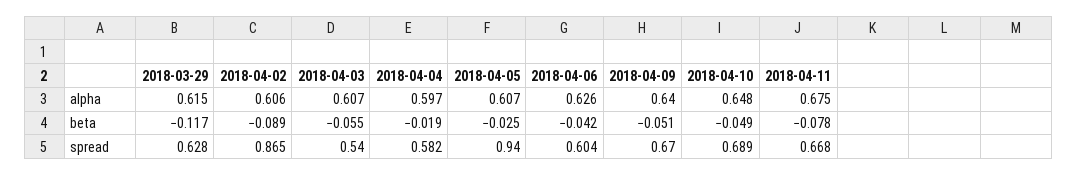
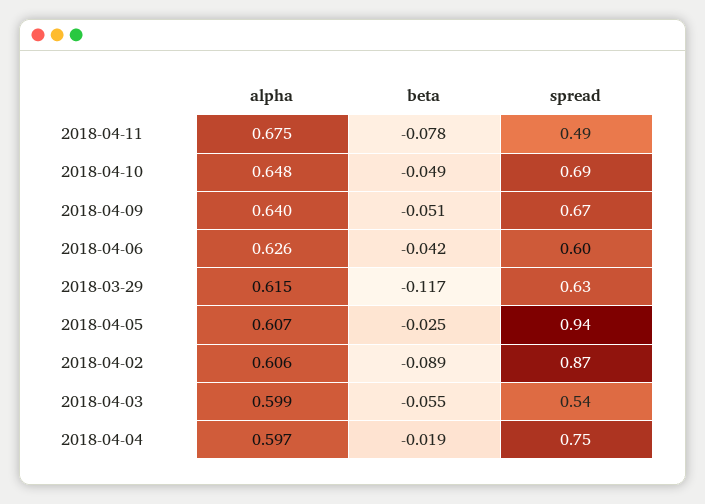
  {
    "2018-03-29": {
      "alpha": 0.615,
      "beta": -0.117,
      "spread": 0.628
    },
    "2018-04-02": {
      "alpha": 0.606,
      "beta": -0.089,
      "spread": 0.865
    },
    "2018-04-03": {
-     "alpha": 0.607,
+     "alpha": 0.599,
      "beta": -0.055,
      "spread": 0.54
    },
    "2018-04-04": {
      "alpha": 0.597,
      "beta": -0.019,
-     "spread": 0.582
+     "spread": 0.75
    },
    "2018-04-05": {
      "alpha": 0.607,
      "beta": -0.025,
      "spread": 0.94
    },
    "2018-04-06": {
      "alpha": 0.626,
      "beta": -0.042,
      "spread": 0.604
    },
    "2018-04-09": {
      "alpha": 0.64,
      "beta": -0.051,
      "spread": 0.67
    },
    "2018-04-10": {
      "alpha": 0.648,
      "beta": -0.049,
      "spread": 0.689
    },
    "2018-04-11": {
      "alpha": 0.675,
      "beta": -0.078,
-     "spread": 0.668
+     "spread": 0.49
    }
  }

